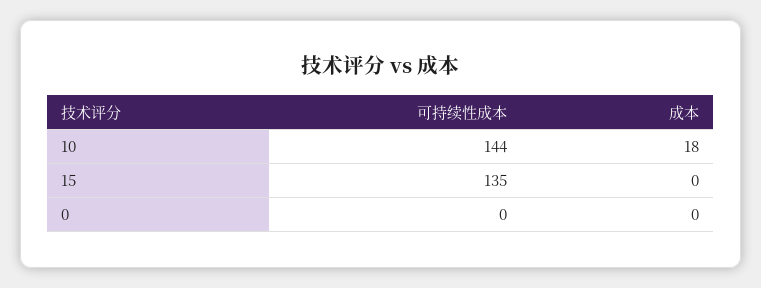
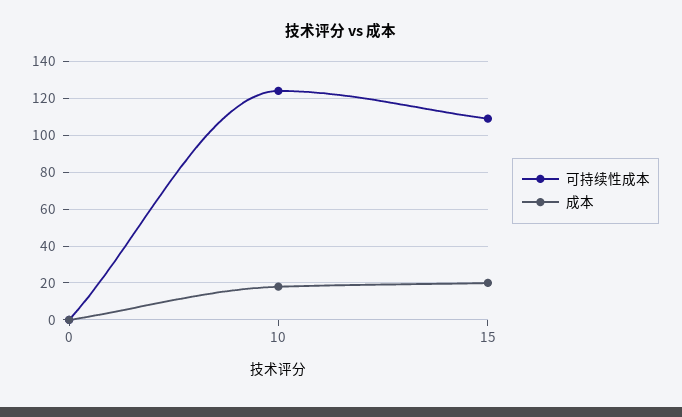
  {
    "可持续性成本": {
-     "10": 144,
+     "10": 125,
-     "15": 135,
+     "15": 110,
      "0": 0
    },
    "成本": {
      "10": 18,
-     "15": 0,
+     "15": 20,
      "0": 0
    }
  }

